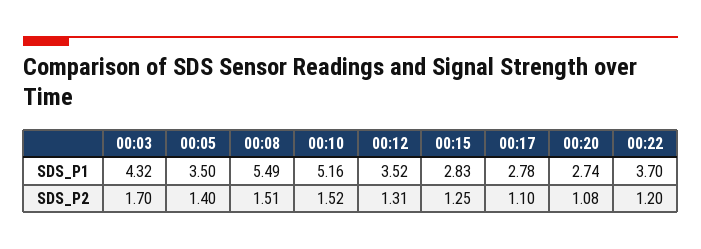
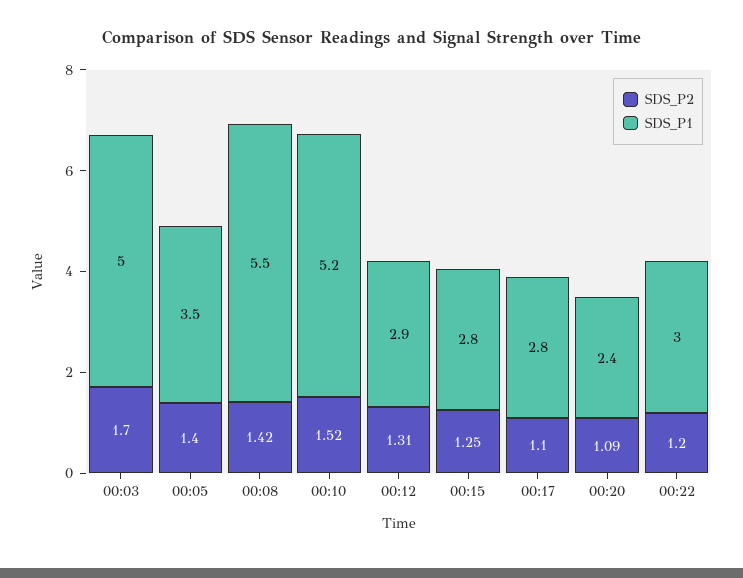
  {
    "SDS_P1": {
-     "00:03": 4.32,
+     "00:03": 5,
      "00:05": 3.5,
      "00:08": 5.49,
      "00:10": 5.16,
-     "00:12": 3.52,
+     "00:12": 2.9,
      "00:15": 2.83,
      "00:17": 2.78,
-     "00:20": 2.74,
+     "00:20": 2.4,
-     "00:22": 3.7
+     "00:22": 3
    },
    "SDS_P2": {
      "00:03": 1.7,
      "00:05": 1.4,
-     "00:08": 1.51,
+     "00:08": 1.42,
      "00:10": 1.52,
      "00:12": 1.31,
      "00:15": 1.25,
      "00:17": 1.1,
-     "00:20": 1.08,
+     "00:20": 1.09,
      "00:22": 1.2
    }
  }

